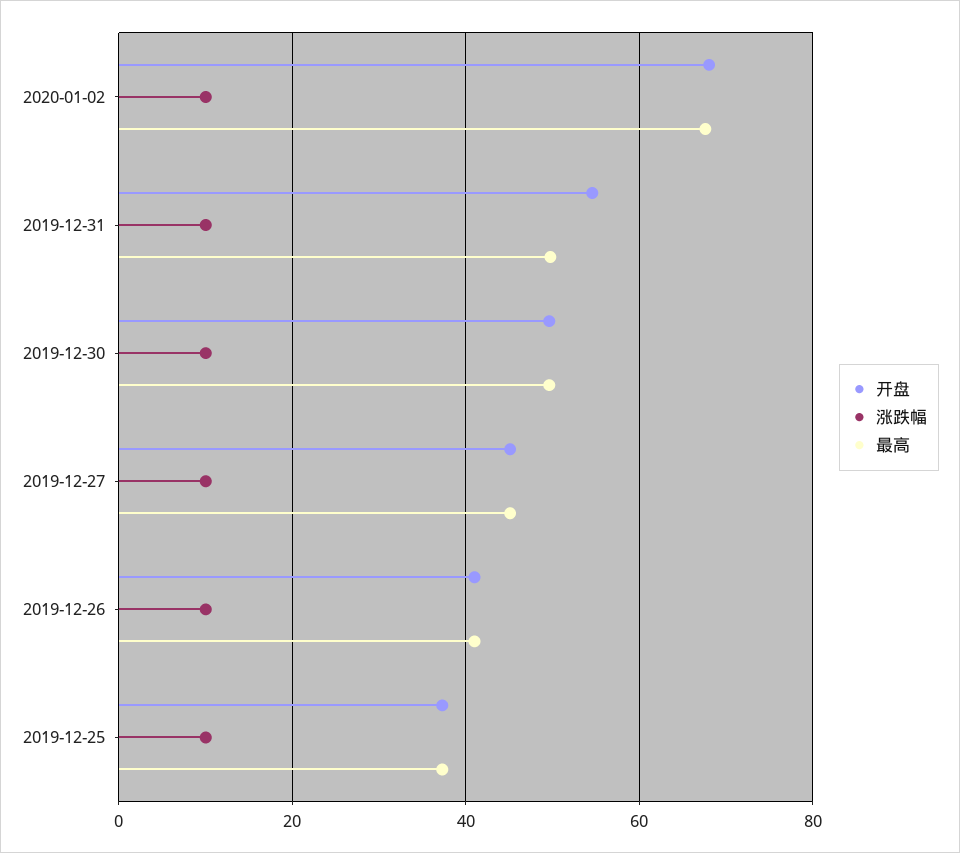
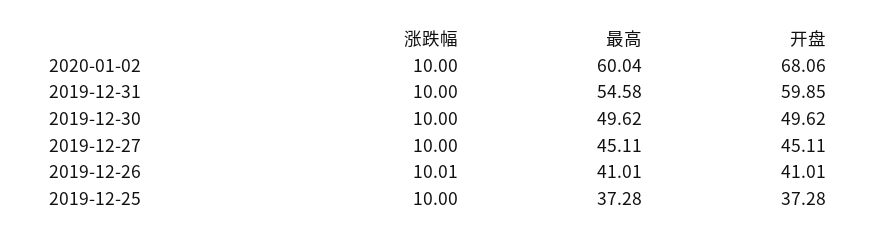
  {
    "开盘": {
      "2020-01-02": 68.06,
-     "2019-12-31": 54,
+     "2019-12-31": 59.85,
      "2019-12-30": 49.62,
      "2019-12-27": 45.11,
      "2019-12-26": 41.01,
      "2019-12-25": 37.28
    },
    "涨跌幅": {
      "2020-01-02": 10,
      "2019-12-31": 10,
      "2019-12-30": 10,
      "2019-12-27": 10,
      "2019-12-26": 10.01,
      "2019-12-25": 10
    },
    "最高": {
-     "2020-01-02": 68,
+     "2020-01-02": 60.04,
-     "2019-12-31": 50,
+     "2019-12-31": 54.58,
      "2019-12-30": 49.62,
      "2019-12-27": 45.11,
      "2019-12-26": 41.01,
      "2019-12-25": 37.28
    }
  }

